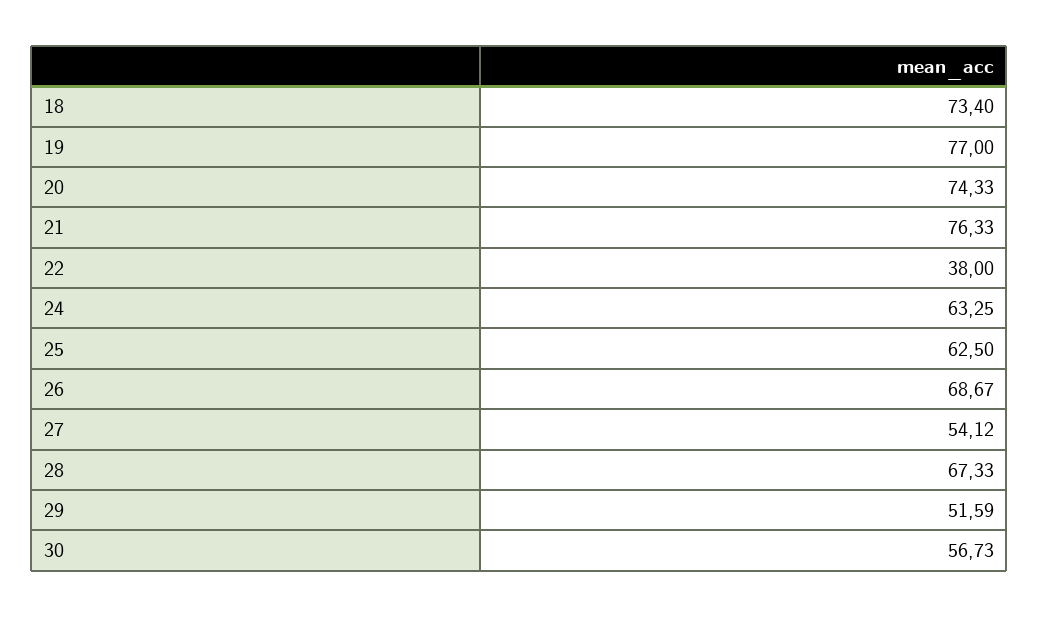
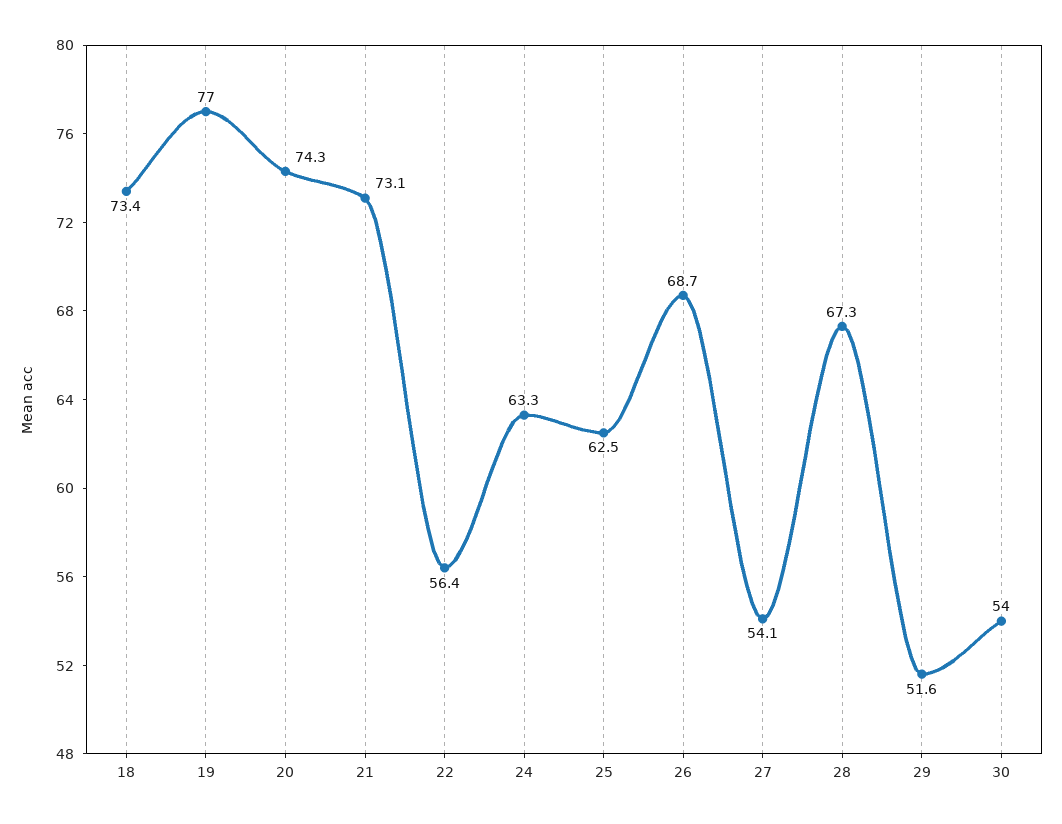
  {
    "18": 73.4,
    "19": 77,
    "20": 74.33,
-   "21": 76.33,
+   "21": 73.1,
-   "22": 38,
+   "22": 56.4,
    "24": 63.25,
    "25": 62.5,
    "26": 68.67,
    "27": 54.12,
    "28": 67.33,
    "29": 51.59,
-   "30": 56.73
+   "30": 54
  }

